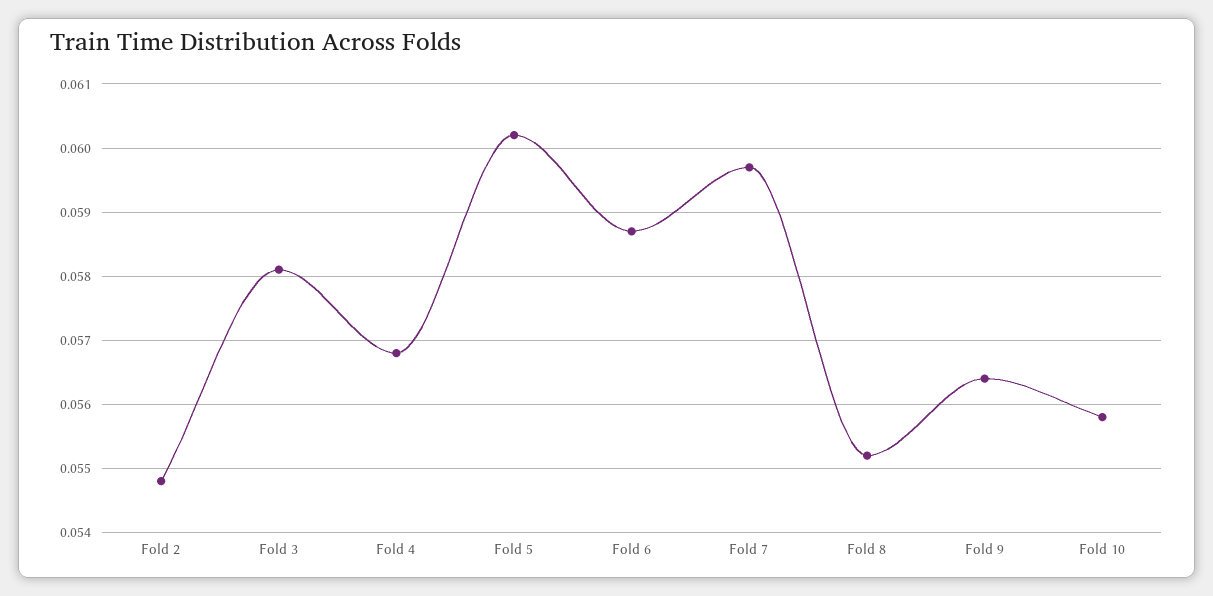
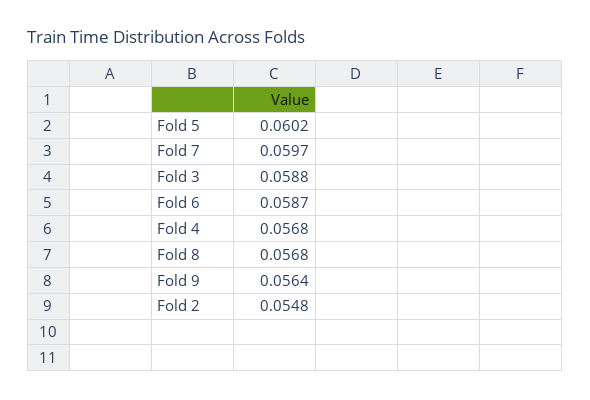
  {
    "Fold 2": 0.0548,
-   "Fold 3": 0.0581,
+   "Fold 3": 0.0588,
    "Fold 4": 0.0568,
    "Fold 5": 0.0602,
    "Fold 6": 0.0587,
    "Fold 7": 0.0597,
-   "Fold 8": 0.0552,
+   "Fold 8": 0.0568,
-   "Fold 9": 0.0564,
+   "Fold 9": 0.0564
-   "Fold 10": 0.0558
  }

